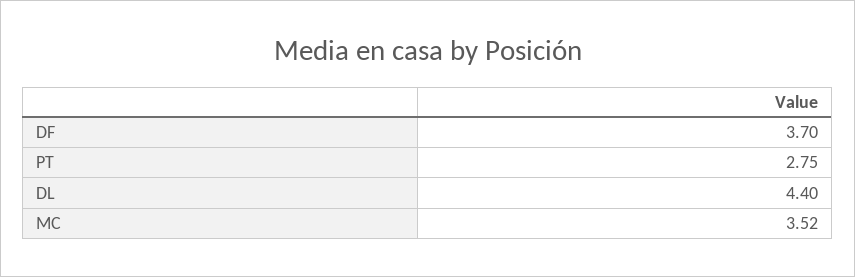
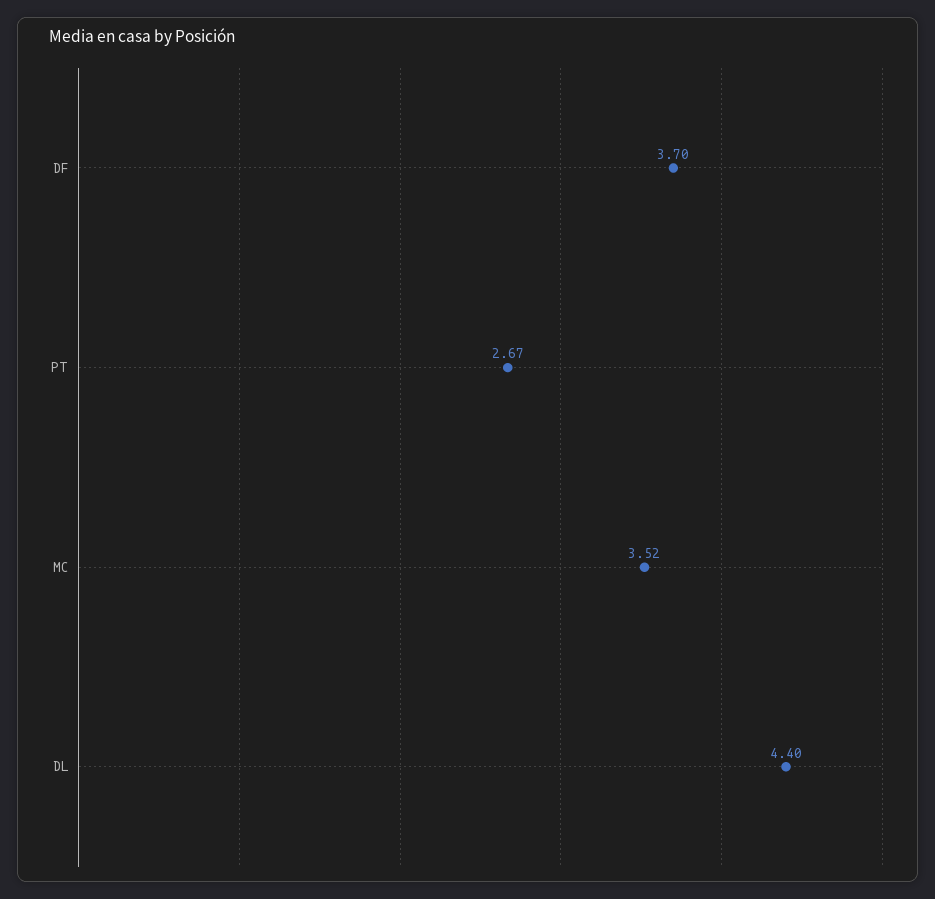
  {
    "DF": 3.7,
-   "PT": 2.75,
+   "PT": 2.67,
    "DL": 4.4,
    "MC": 3.52
  }

